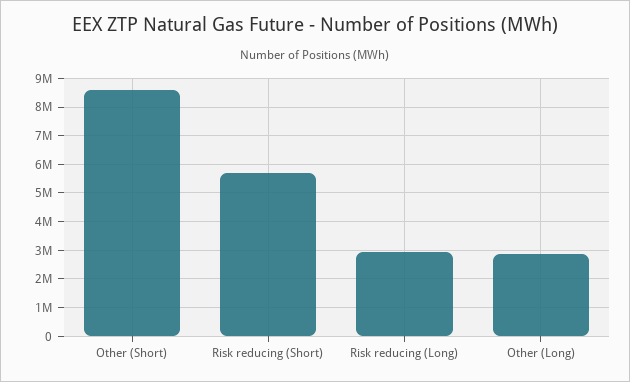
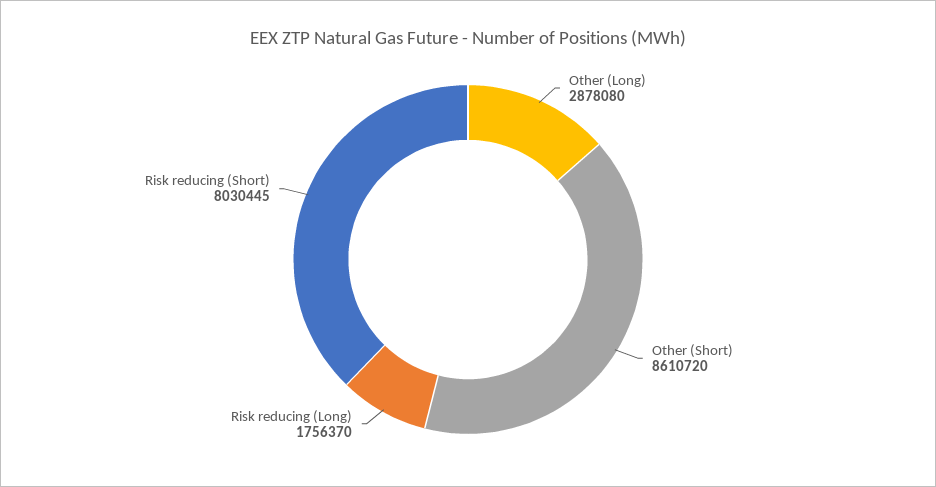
  {
    "Other (Short)": 8610720,
-   "Risk reducing (Short)": 5750000,
+   "Risk reducing (Short)": 8030445,
-   "Risk reducing (Long)": 3000000,
+   "Risk reducing (Long)": 1756370,
    "Other (Long)": 2878080
  }

